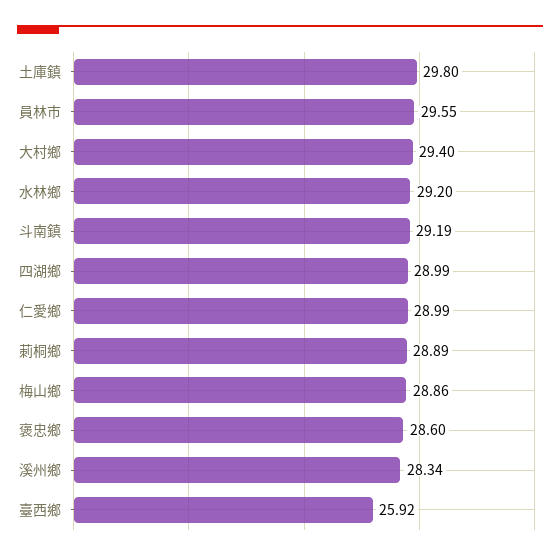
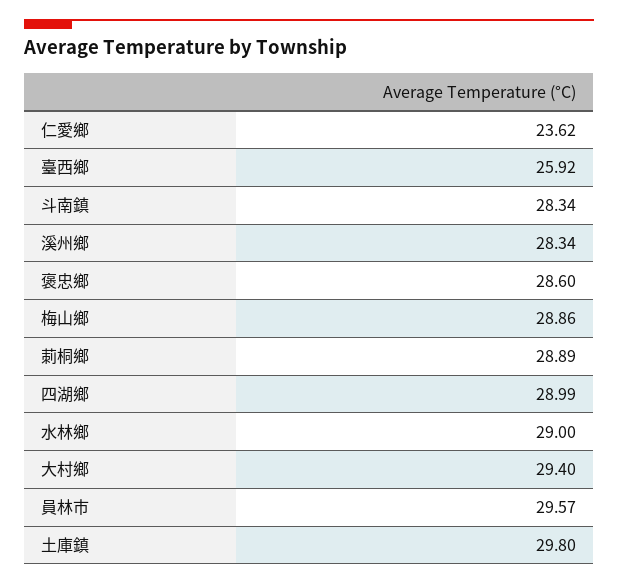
  {
    "土庫鎮": 29.8,
-   "員林市": 29.55,
+   "員林市": 29.57,
    "大村鄉": 29.4,
-   "水林鄉": 29.2,
+   "水林鄉": 29,
-   "斗南鎮": 29.19,
+   "斗南鎮": 28.34,
    "四湖鄉": 28.99,
-   "仁愛鄉": 28.99,
+   "仁愛鄉": 23.62,
    "莿桐鄉": 28.89,
    "梅山鄉": 28.86,
    "褒忠鄉": 28.6,
    "溪州鄉": 28.34,
    "臺西鄉": 25.92
  }

